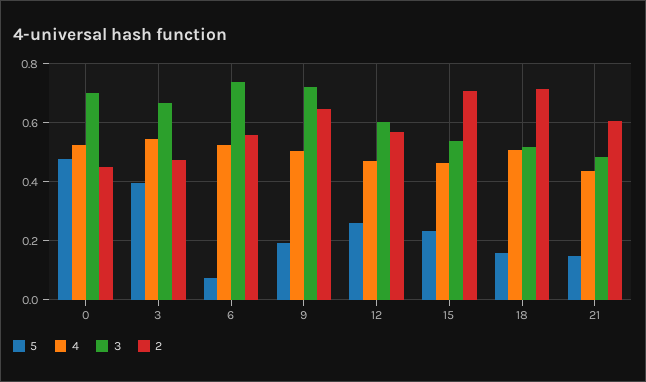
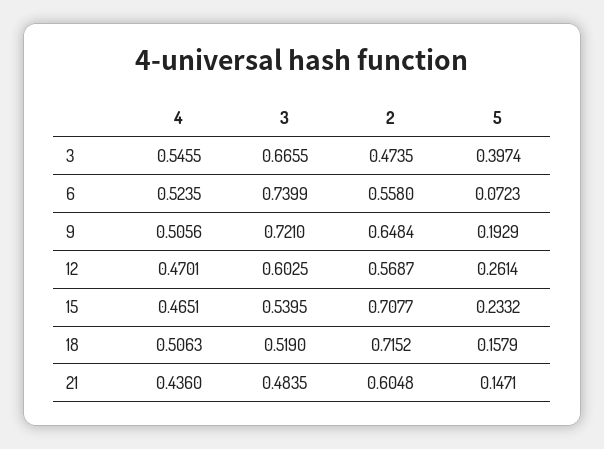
  {
    "5": {
-     "0": 0.475,
      "3": 0.3974,
      "6": 0.0723,
      "9": 0.1929,
      "12": 0.2614,
      "15": 0.2332,
      "18": 0.1579,
      "21": 0.1471
    },
    "4": {
-     "0": 0.525,
      "3": 0.5455,
      "6": 0.5235,
      "9": 0.5056,
      "12": 0.4701,
      "15": 0.4651,
      "18": 0.5063,
      "21": 0.436
    },
    "3": {
-     "0": 0.7,
      "3": 0.6655,
      "6": 0.7399,
      "9": 0.721,
      "12": 0.6025,
      "15": 0.5395,
      "18": 0.519,
      "21": 0.4835
    },
    "2": {
-     "0": 0.45,
      "3": 0.4735,
      "6": 0.558,
      "9": 0.6484,
      "12": 0.5687,
      "15": 0.7077,
      "18": 0.7152,
      "21": 0.6048
    }
  }

